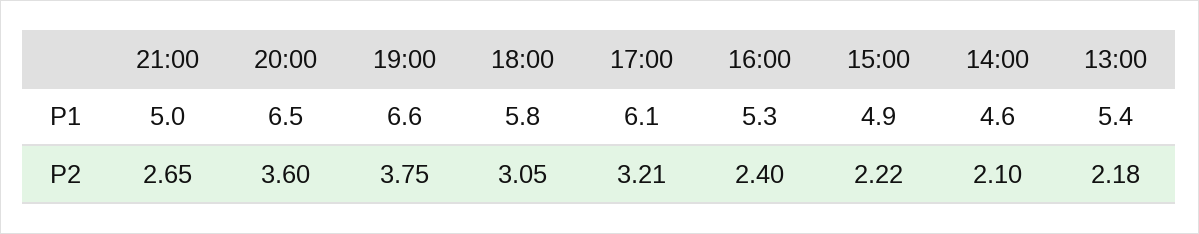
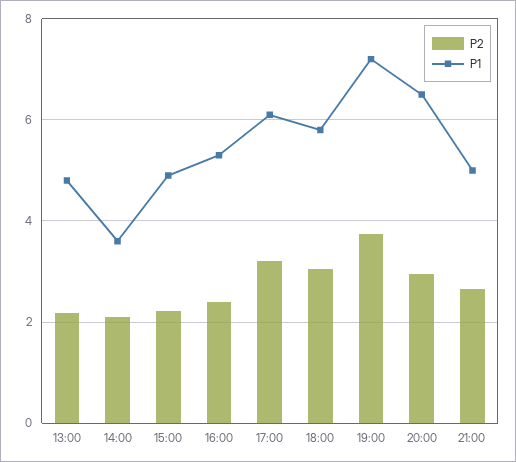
  {
    "P1": {
      "21:00": 5,
      "20:00": 6.5,
-     "19:00": 6.6,
+     "19:00": 7.2,
      "18:00": 5.8,
      "17:00": 6.1,
      "16:00": 5.3,
      "15:00": 4.9,
-     "14:00": 4.6,
+     "14:00": 3.6,
-     "13:00": 5.4
+     "13:00": 4.8
    },
    "P2": {
      "21:00": 2.65,
-     "20:00": 3.6,
+     "20:00": 3,
      "19:00": 3.75,
      "18:00": 3.05,
      "17:00": 3.21,
      "16:00": 2.4,
      "15:00": 2.22,
      "14:00": 2.1,
      "13:00": 2.18
    }
  }

